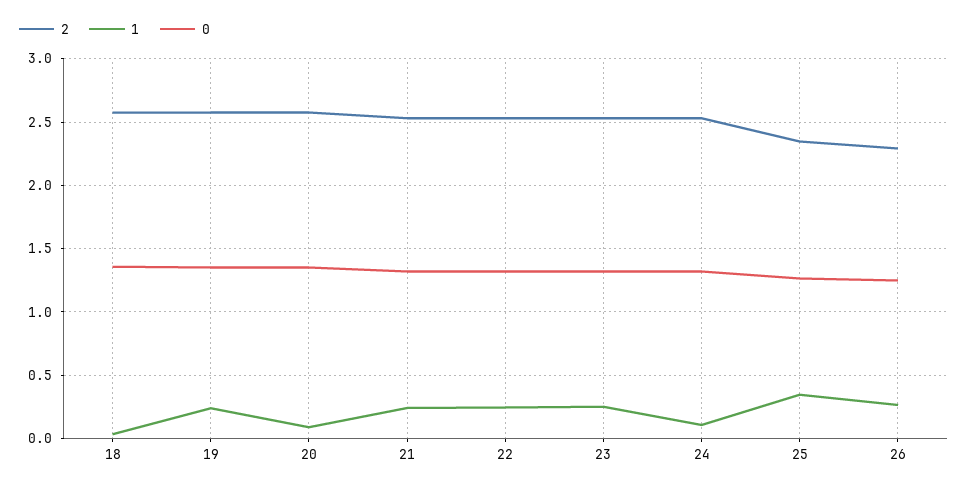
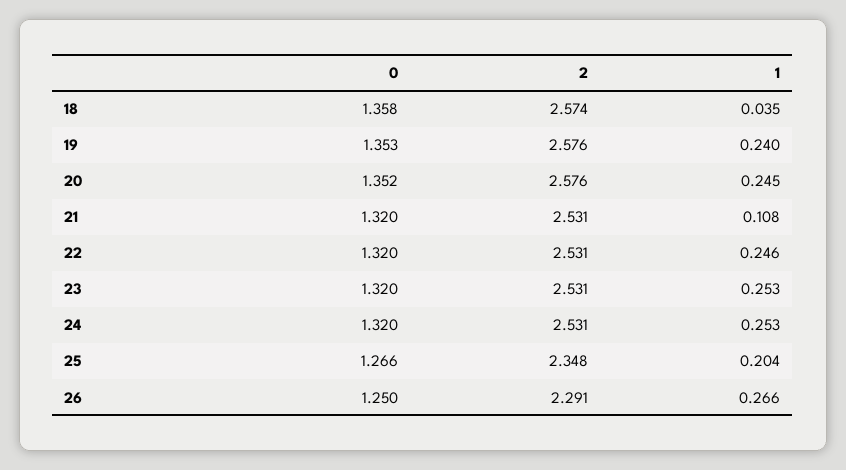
  {
    "2": {
      "18": 2.574,
      "19": 2.576,
      "20": 2.576,
      "21": 2.531,
      "22": 2.531,
      "23": 2.531,
      "24": 2.531,
      "25": 2.348,
      "26": 2.291
    },
    "1": {
      "18": 0.035,
      "19": 0.24,
-     "20": 0.1,
+     "20": 0.245,
-     "21": 0.25,
+     "21": 0.108,
      "22": 0.246,
      "23": 0.253,
-     "24": 0.1,
+     "24": 0.253,
-     "25": 0.35,
+     "25": 0.204,
      "26": 0.266
    },
    "0": {
      "18": 1.358,
      "19": 1.353,
      "20": 1.352,
      "21": 1.32,
      "22": 1.32,
      "23": 1.32,
      "24": 1.32,
      "25": 1.266,
      "26": 1.25
    }
  }

